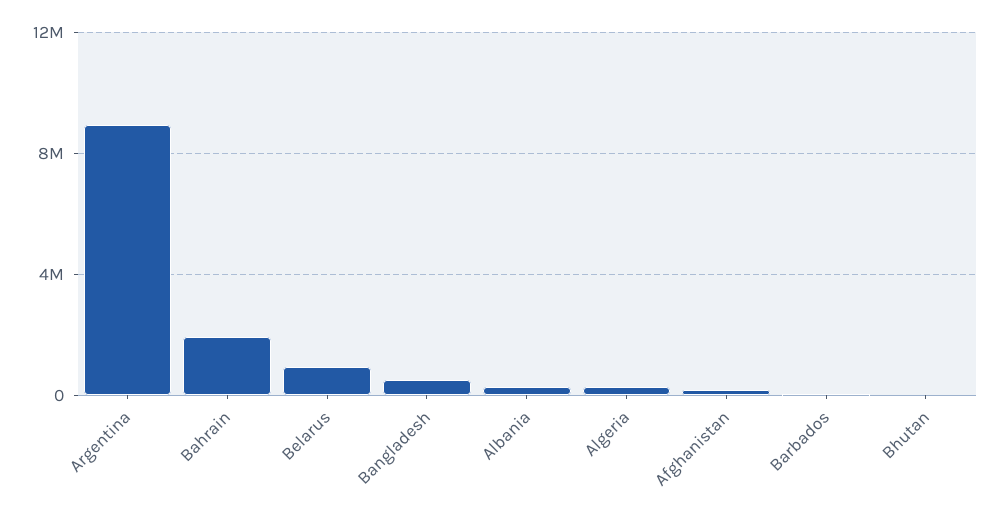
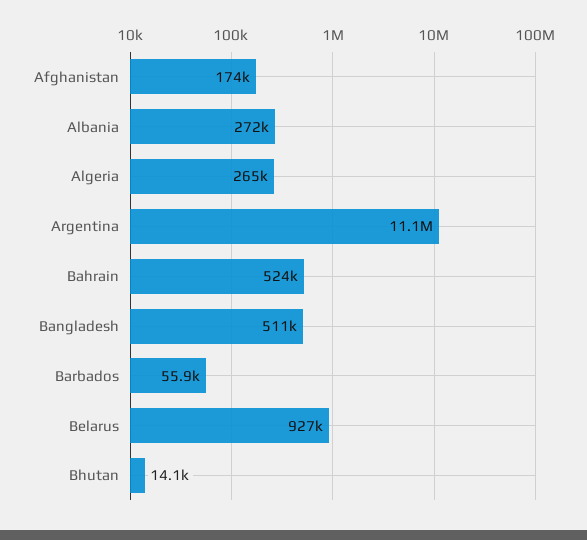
  {
-   "Argentina": 9000000,
+   "Argentina": 11100000,
-   "Bahrain": 2000000,
+   "Bahrain": 524000,
    "Belarus": 927000,
    "Bangladesh": 511000,
    "Albania": 272000,
    "Algeria": 265000,
    "Afghanistan": 174000,
    "Barbados": 55900,
    "Bhutan": 14100
  }

